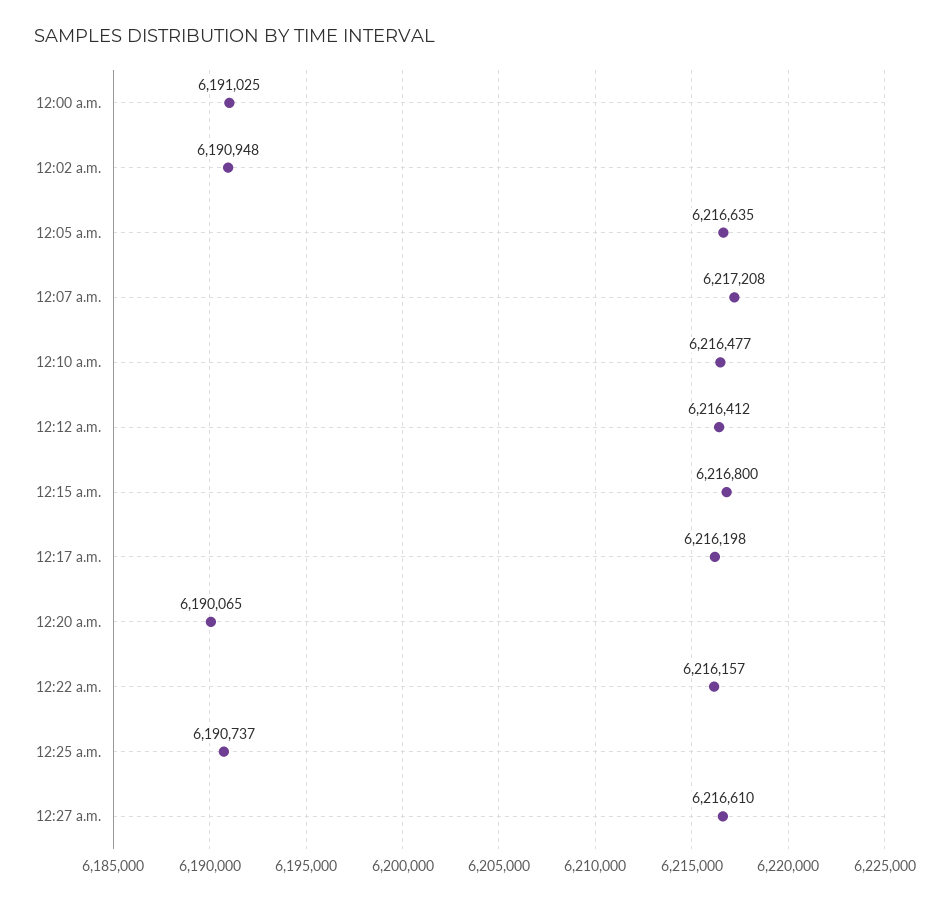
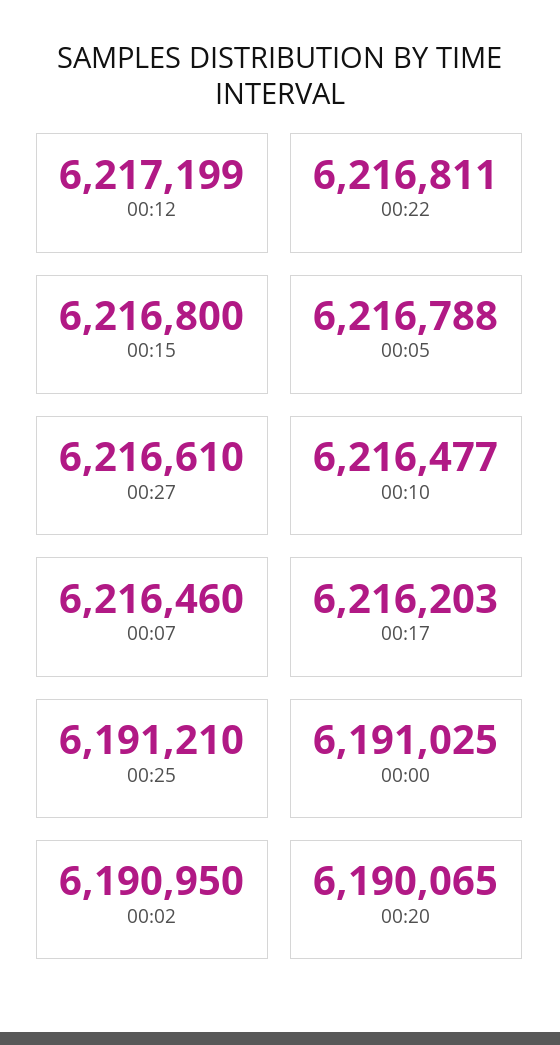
  {
    "12:00 a.m.": 6191025,
-   "12:02 a.m.": 6190948,
+   "12:02 a.m.": 6190950,
-   "12:05 a.m.": 6216635,
+   "12:05 a.m.": 6216788,
-   "12:07 a.m.": 6217208,
+   "12:07 a.m.": 6216460,
    "12:10 a.m.": 6216477,
-   "12:12 a.m.": 6216412,
+   "12:12 a.m.": 6217199,
    "12:15 a.m.": 6216800,
-   "12:17 a.m.": 6216198,
+   "12:17 a.m.": 6216203,
    "12:20 a.m.": 6190065,
-   "12:22 a.m.": 6216157,
+   "12:22 a.m.": 6216811,
-   "12:25 a.m.": 6190737,
+   "12:25 a.m.": 6191210,
    "12:27 a.m.": 6216610
  }

